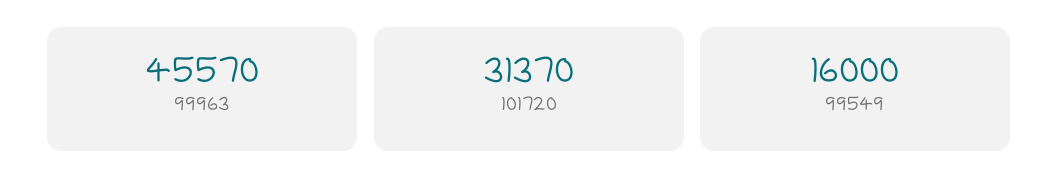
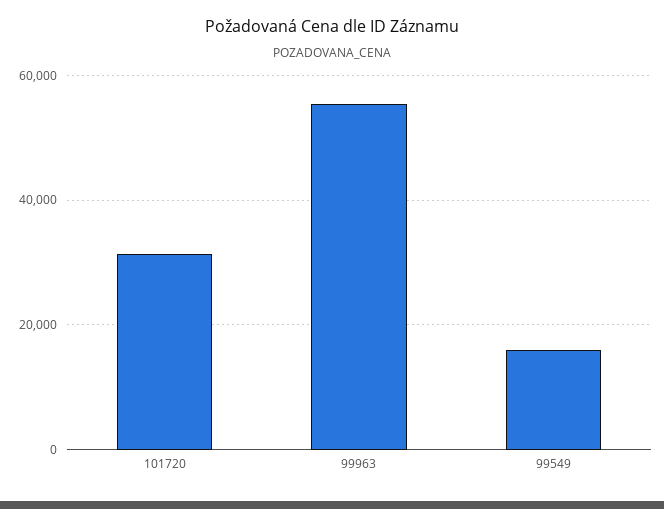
  {
-   "99963": 45570,
+   "99963": 56000,
    "101720": 31370,
    "99549": 16000
  }

